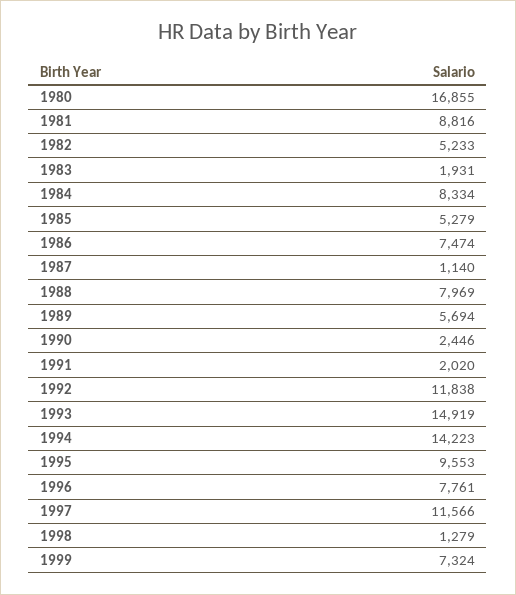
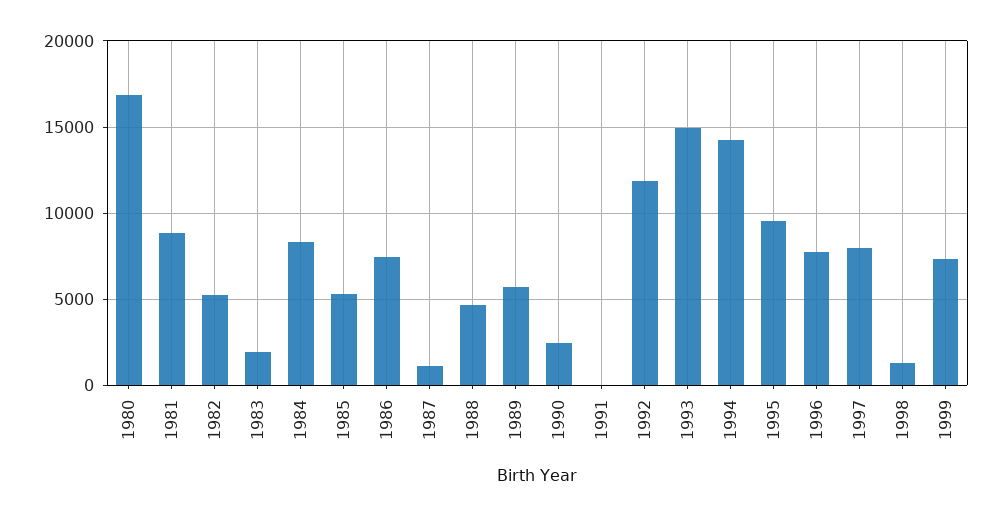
  {
    "1980": 16855,
    "1981": 8816,
    "1982": 5233,
    "1983": 1931,
    "1984": 8334,
    "1985": 5279,
    "1986": 7474,
    "1987": 1140,
-   "1988": 7969,
+   "1988": 4500,
    "1989": 5694,
    "1990": 2446,
-   "1991": 2020,
+   "1991": 0,
    "1992": 11838,
    "1993": 14919,
    "1994": 14223,
    "1995": 9553,
    "1996": 7761,
-   "1997": 11566,
+   "1997": 8000,
    "1998": 1279,
    "1999": 7324
  }

